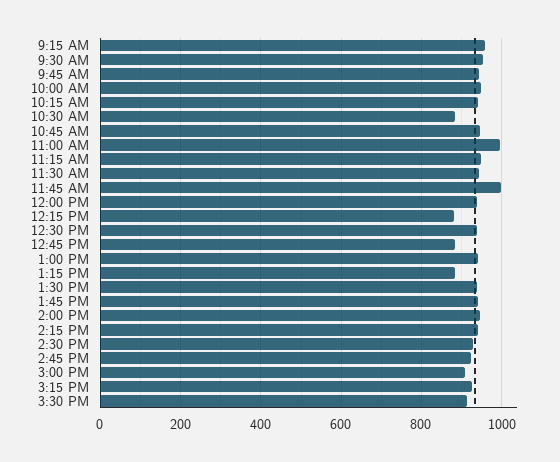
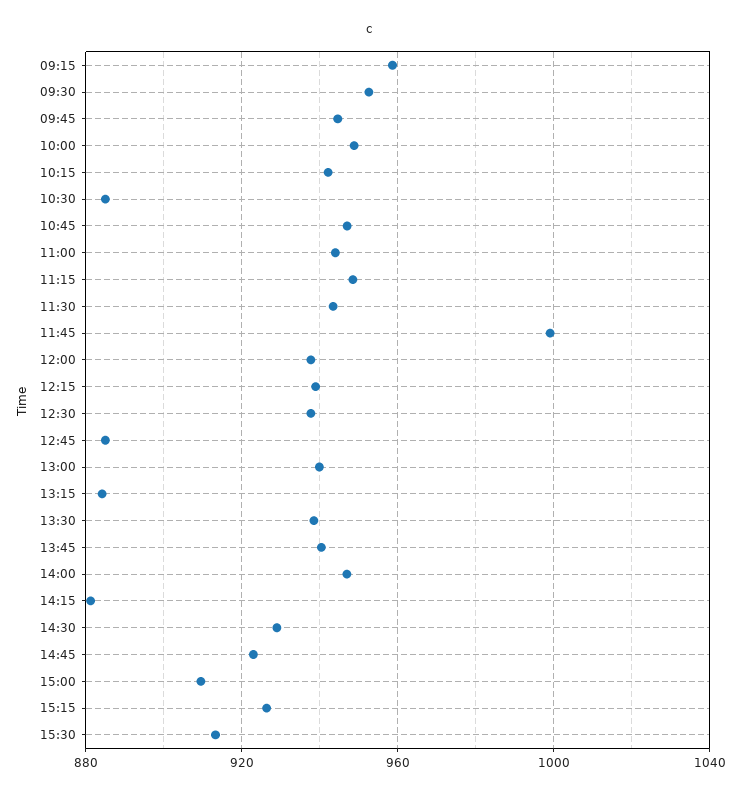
  {
    "9:15 AM": 960,
    "9:30 AM": 955,
    "9:45 AM": 945,
    "10:00 AM": 950,
    "10:15 AM": 940,
    "10:30 AM": 885,
    "10:45 AM": 945,
-   "11:00 AM": 1000,
+   "11:00 AM": 945,
    "11:15 AM": 950,
    "11:30 AM": 945,
    "11:45 AM": 1000,
    "12:00 PM": 940,
-   "12:15 PM": 880,
+   "12:15 PM": 940,
    "12:30 PM": 940,
    "12:45 PM": 885,
    "1:00 PM": 940,
    "1:15 PM": 885,
    "1:30 PM": 940,
    "1:45 PM": 940,
    "2:00 PM": 945,
-   "2:15 PM": 940,
+   "2:15 PM": 880,
    "2:30 PM": 930,
    "2:45 PM": 925,
    "3:00 PM": 910,
    "3:15 PM": 925,
    "3:30 PM": 915
  }

